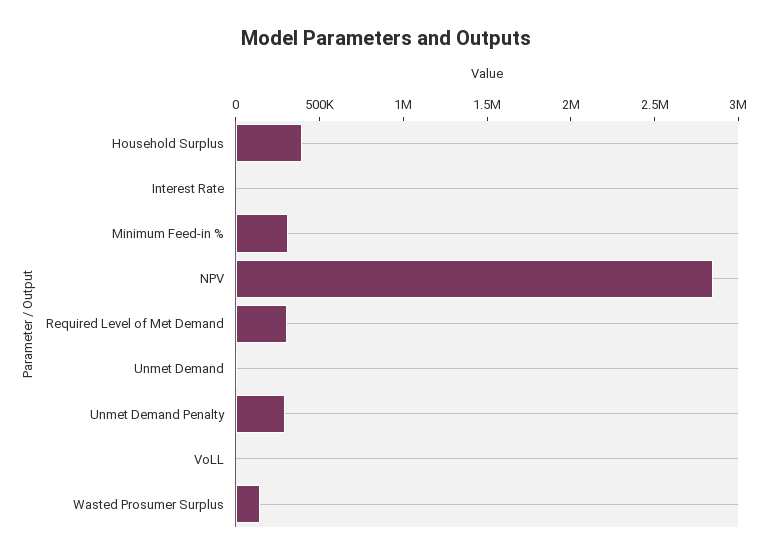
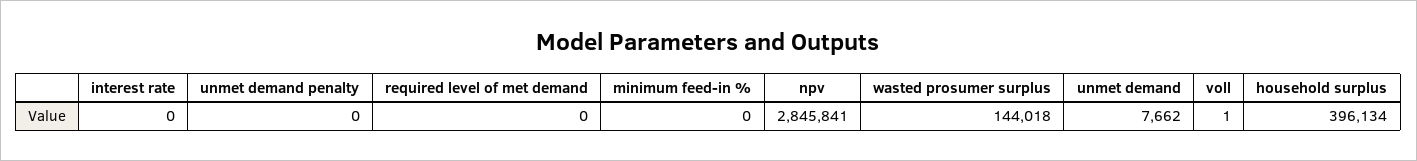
  {
    "Household Surplus": 396134,
    "Interest Rate": 0,
-   "Minimum Feed-in %": 300000,
+   "Minimum Feed-in %": 0,
    "NPV": 2845841,
-   "Required Level of Met Demand": 300000,
+   "Required Level of Met Demand": 0,
    "Unmet Demand": 7662,
-   "Unmet Demand Penalty": 300000,
+   "Unmet Demand Penalty": 0,
    "VoLL": 1,
    "Wasted Prosumer Surplus": 144018
  }

